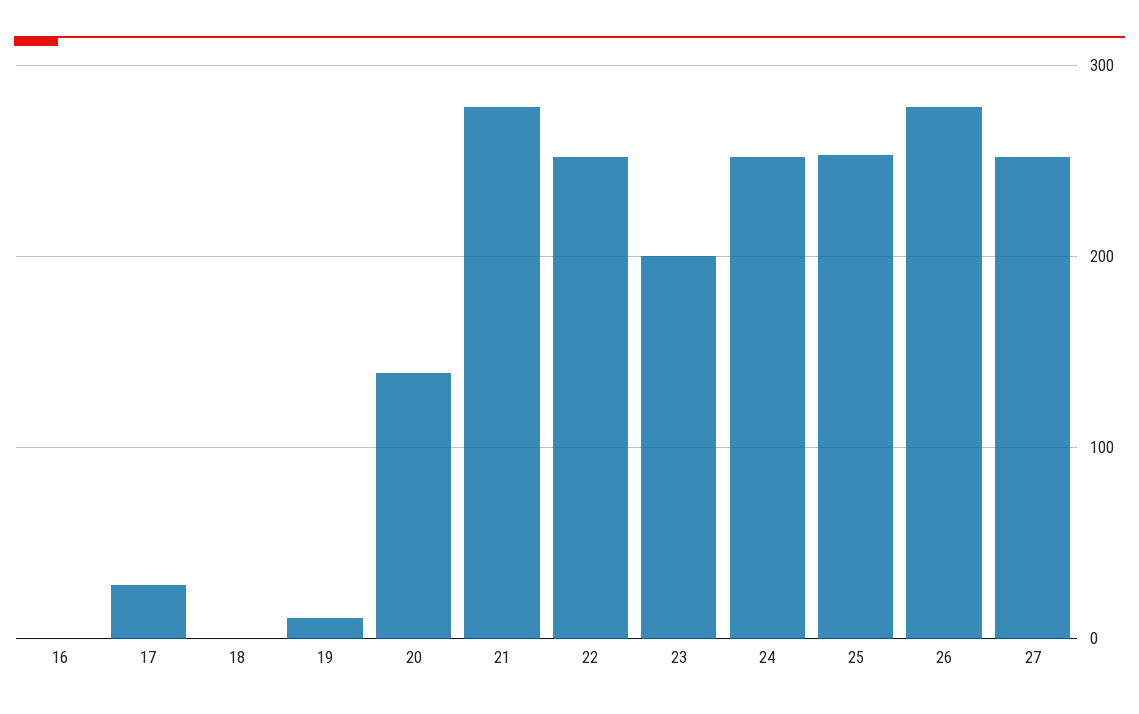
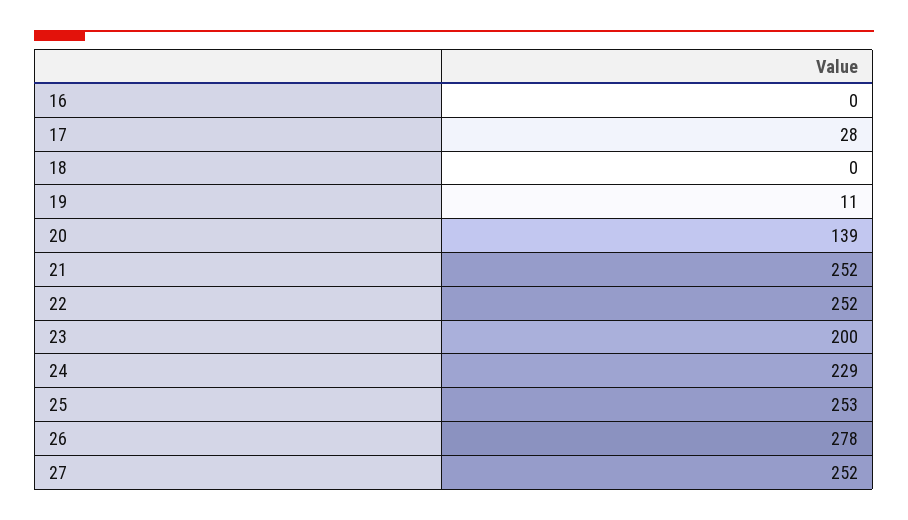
  {
    "16": 0,
    "17": 28,
    "18": 0,
    "19": 11,
    "20": 139,
-   "21": 280,
+   "21": 252,
    "22": 252,
    "23": 200,
-   "24": 250,
+   "24": 229,
    "25": 253,
    "26": 278,
    "27": 252
  }

